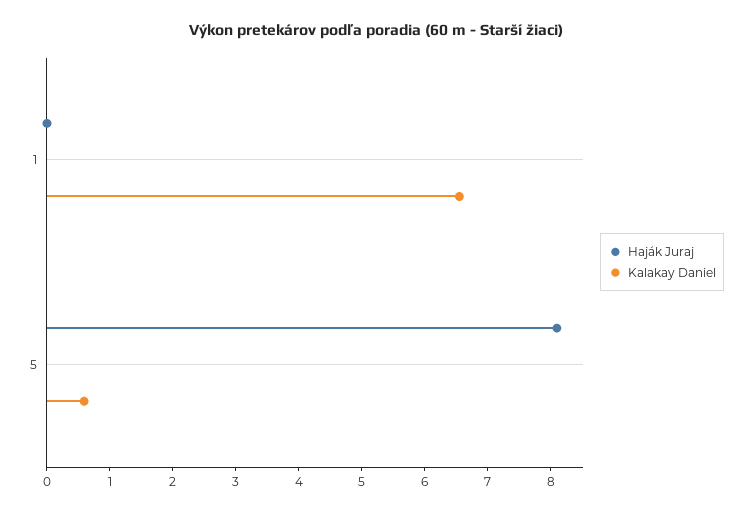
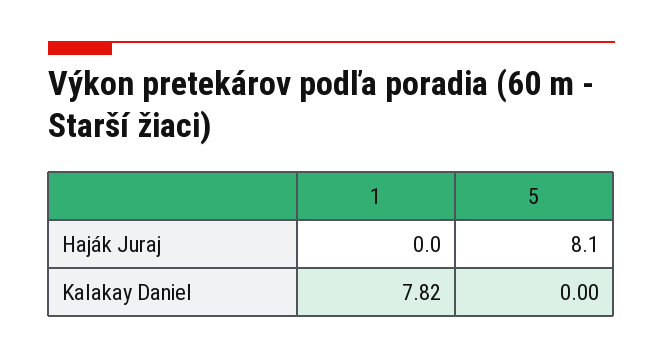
  {
    "Haják Juraj": {
      "1": 0,
      "5": 8.1
    },
    "Kalakay Daniel": {
-     "1": 6.6,
+     "1": 7.82,
-     "5": 0.6
+     "5": 0
    }
  }

